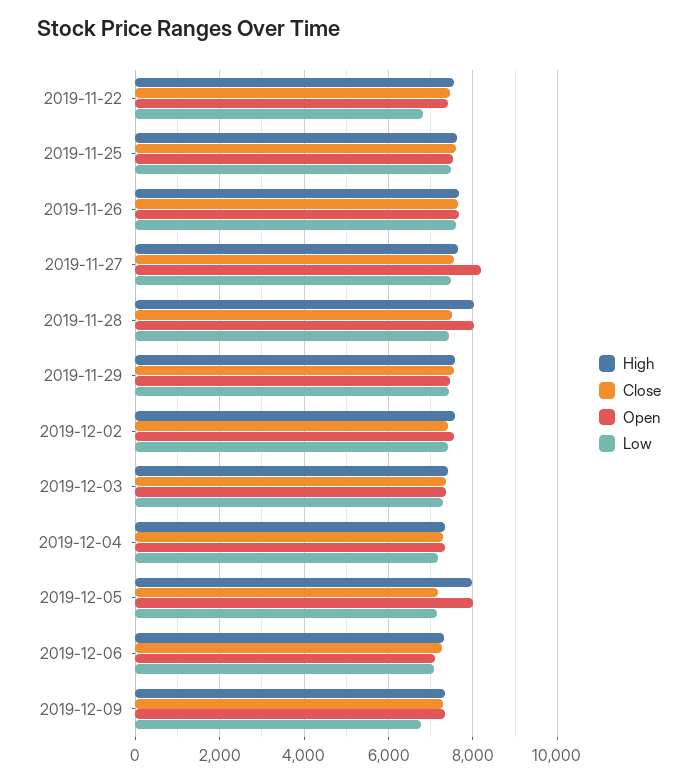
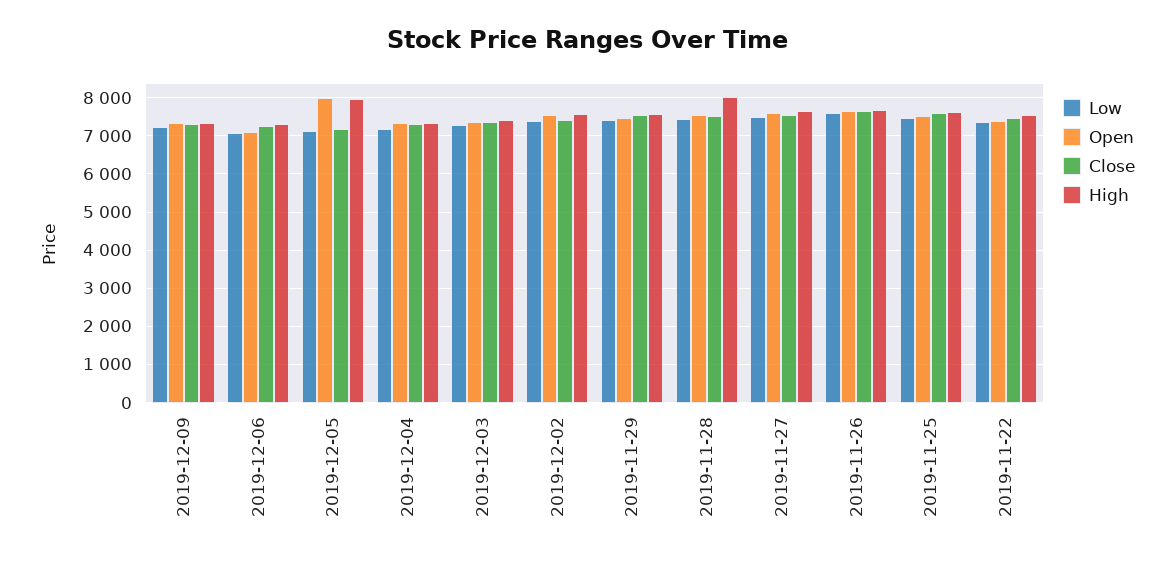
  {
    "High": {
      "2019-11-22": 7600,
      "2019-11-25": 7600,
      "2019-11-26": 7600,
      "2019-11-27": 7600,
      "2019-11-28": 8000,
      "2019-11-29": 7600,
      "2019-12-02": 7600,
      "2019-12-03": 7400,
      "2019-12-04": 7400,
      "2019-12-05": 8000,
      "2019-12-06": 7400,
      "2019-12-09": 7400
    },
    "Close": {
      "2019-11-22": 7400,
      "2019-11-25": 7600,
      "2019-11-26": 7600,
      "2019-11-27": 7600,
      "2019-11-28": 7600,
      "2019-11-29": 7600,
      "2019-12-02": 7400,
      "2019-12-03": 7400,
      "2019-12-04": 7400,
      "2019-12-05": 7200,
      "2019-12-06": 7200,
      "2019-12-09": 7400
    },
    "Open": {
      "2019-11-22": 7400,
      "2019-11-25": 7600,
      "2019-11-26": 7600,
-     "2019-11-27": 8200,
+     "2019-11-27": 7600,
-     "2019-11-28": 8000,
+     "2019-11-28": 7600,
      "2019-11-29": 7400,
      "2019-12-02": 7600,
      "2019-12-03": 7400,
      "2019-12-04": 7400,
      "2019-12-05": 8000,
      "2019-12-06": 7200,
      "2019-12-09": 7400
    },
    "Low": {
-     "2019-11-22": 6800,
+     "2019-11-22": 7400,
      "2019-11-25": 7400,
      "2019-11-26": 7600,
      "2019-11-27": 7400,
      "2019-11-28": 7400,
      "2019-11-29": 7400,
      "2019-12-02": 7400,
      "2019-12-03": 7200,
      "2019-12-04": 7200,
      "2019-12-05": 7200,
      "2019-12-06": 7000,
-     "2019-12-09": 6800
+     "2019-12-09": 7200
    }
  }

